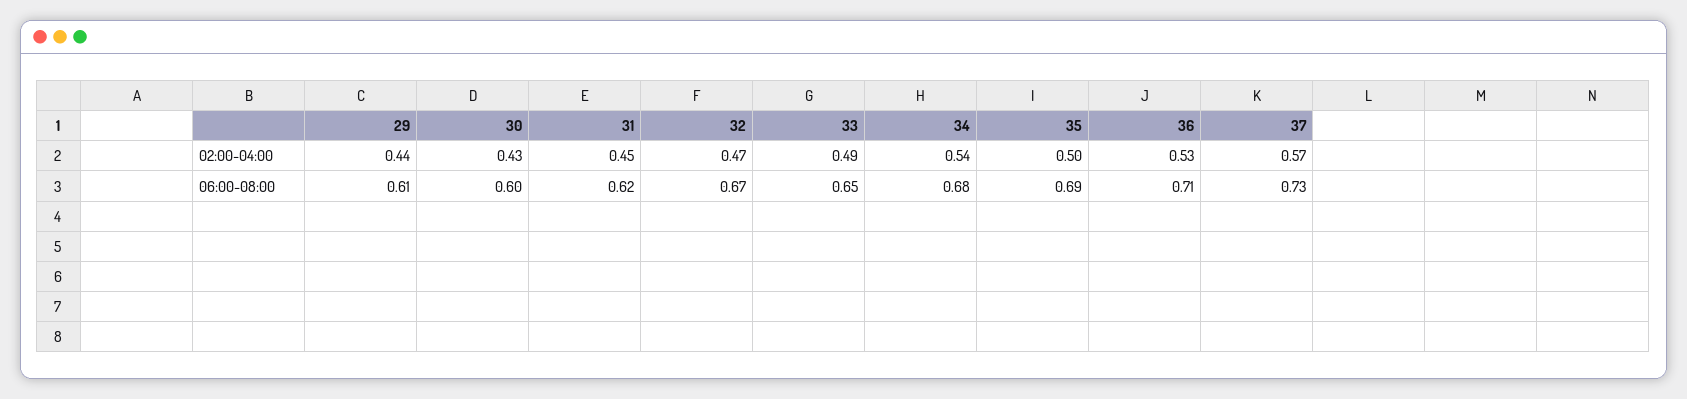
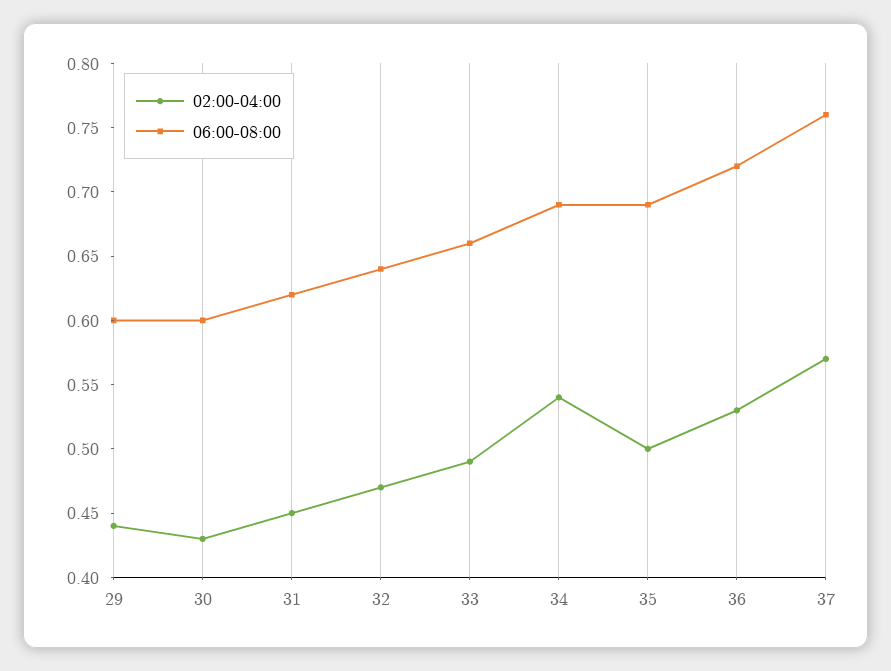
  {
    "02:00-04:00": {
      "29": 0.44,
      "30": 0.43,
      "31": 0.45,
      "32": 0.47,
      "33": 0.49,
      "34": 0.54,
      "35": 0.5,
      "36": 0.53,
      "37": 0.57
    },
    "06:00-08:00": {
-     "29": 0.61,
+     "29": 0.6,
      "30": 0.6,
      "31": 0.62,
-     "32": 0.67,
+     "32": 0.64,
-     "33": 0.65,
+     "33": 0.66,
-     "34": 0.68,
+     "34": 0.69,
      "35": 0.69,
-     "36": 0.71,
+     "36": 0.72,
-     "37": 0.73
+     "37": 0.76
    }
  }

